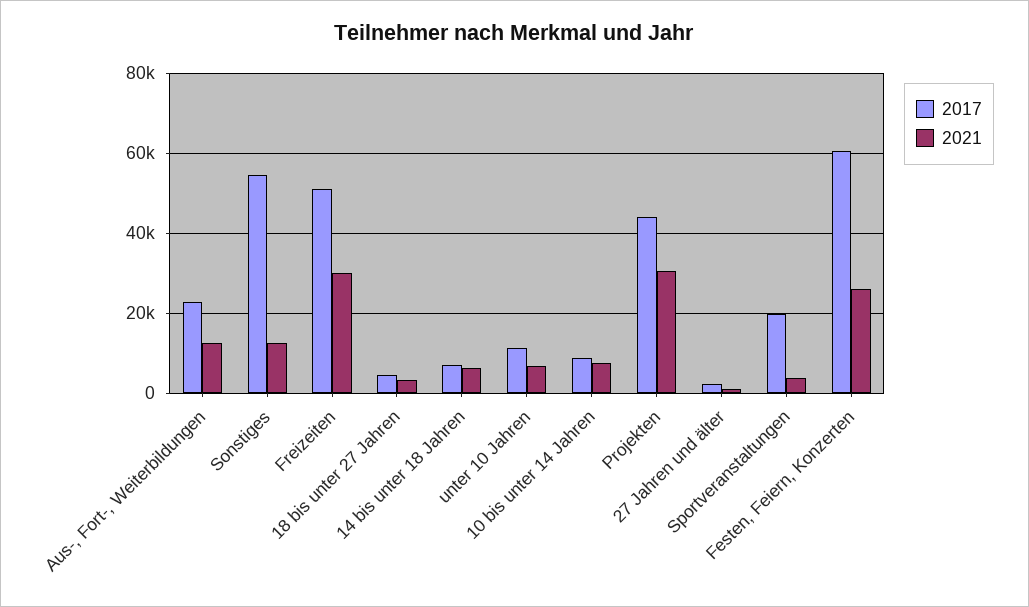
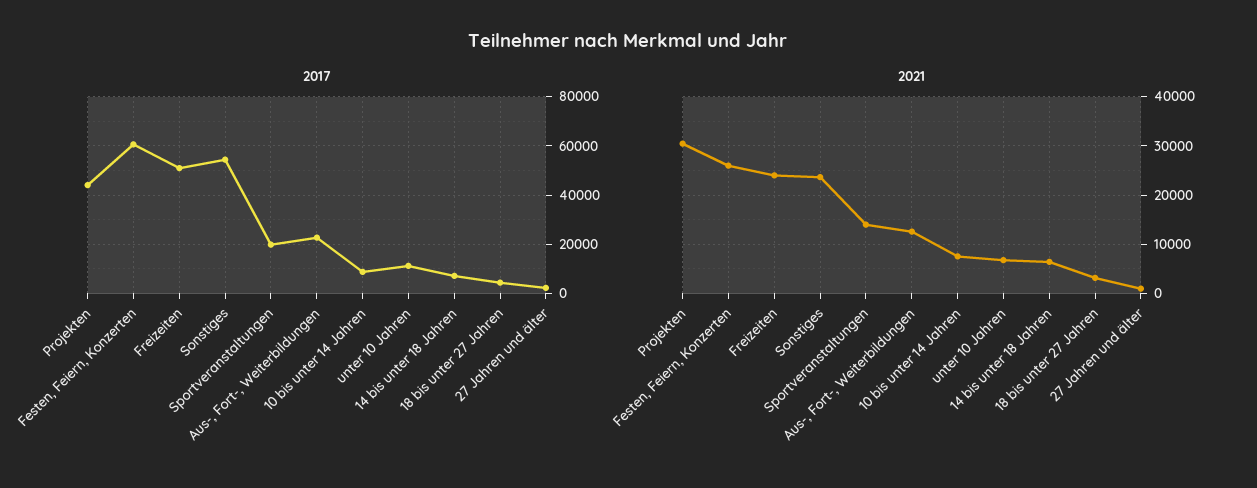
  {
    "2017": {
      "Aus-, Fort-, Weiterbildungen": 22000,
      "Sonstiges": 54000,
      "Freizeiten": 50000,
      "18 bis unter 27 Jahren": 4000,
      "14 bis unter 18 Jahren": 8000,
      "unter 10 Jahren": 12000,
      "10 bis unter 14 Jahren": 8000,
      "Projekten": 44000,
      "27 Jahren und älter": 2000,
      "Sportveranstaltungen": 20000,
      "Festen, Feiern, Konzerten": 60000
    },
    "2021": {
      "Aus-, Fort-, Weiterbildungen": 12000,
-     "Sonstiges": 12000,
+     "Sonstiges": 24000,
-     "Freizeiten": 30000,
+     "Freizeiten": 24000,
      "18 bis unter 27 Jahren": 4000,
      "14 bis unter 18 Jahren": 6000,
      "unter 10 Jahren": 6000,
      "10 bis unter 14 Jahren": 8000,
      "Projekten": 30000,
      "27 Jahren und älter": 0,
-     "Sportveranstaltungen": 4000,
+     "Sportveranstaltungen": 14000,
      "Festen, Feiern, Konzerten": 26000
    }
  }

